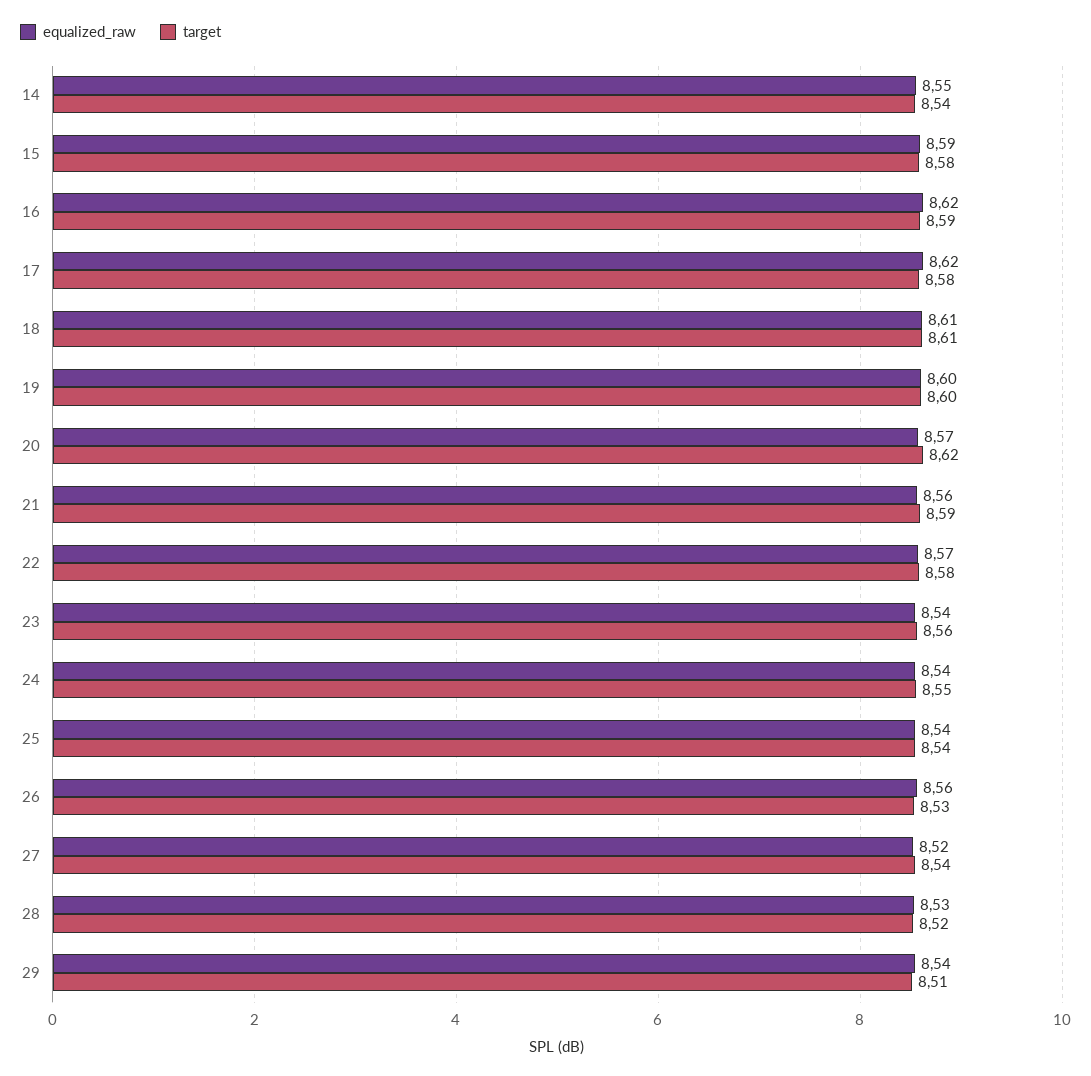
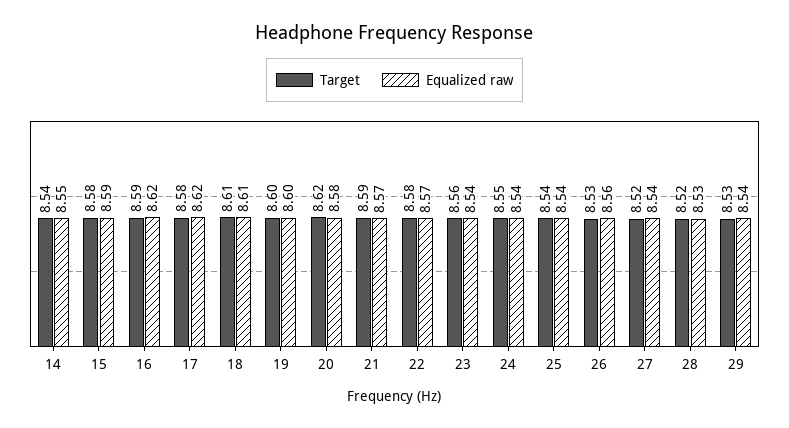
  {
    "equalized_raw": {
      "14": 8.55,
      "15": 8.59,
      "16": 8.62,
      "17": 8.62,
      "18": 8.61,
      "19": 8.6,
-     "20": 8.57,
+     "20": 8.58,
-     "21": 8.56,
+     "21": 8.57,
      "22": 8.57,
      "23": 8.54,
      "24": 8.54,
      "25": 8.54,
      "26": 8.56,
-     "27": 8.52,
+     "27": 8.54,
      "28": 8.53,
      "29": 8.54
    },
    "target": {
      "14": 8.54,
      "15": 8.58,
      "16": 8.59,
      "17": 8.58,
      "18": 8.61,
      "19": 8.6,
      "20": 8.62,
      "21": 8.59,
      "22": 8.58,
      "23": 8.56,
      "24": 8.55,
      "25": 8.54,
      "26": 8.53,
-     "27": 8.54,
+     "27": 8.52,
      "28": 8.52,
-     "29": 8.51
+     "29": 8.53
    }
  }

